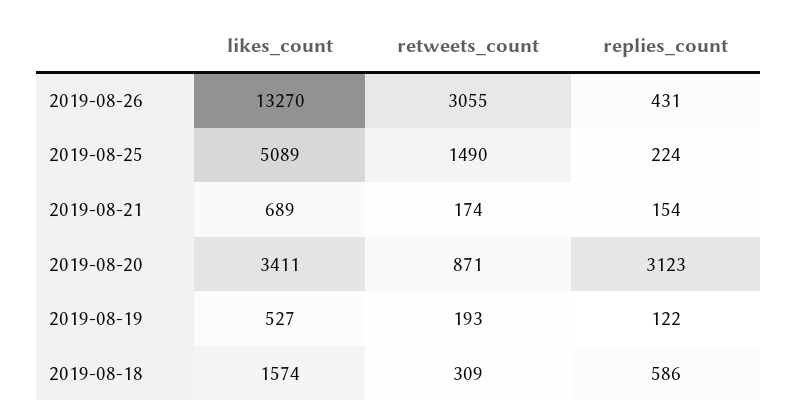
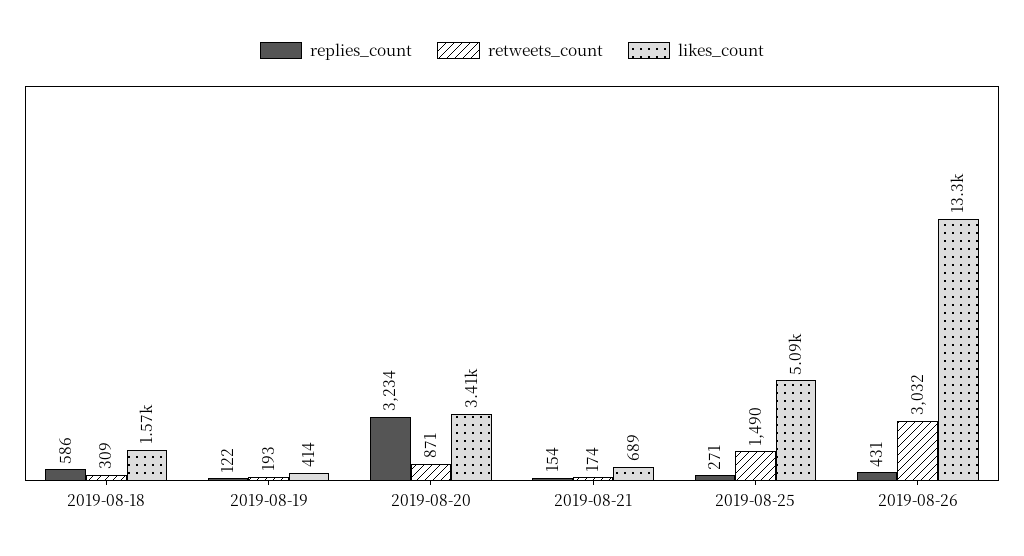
  {
    "likes_count": {
      "2019-08-26": 13270,
      "2019-08-25": 5089,
      "2019-08-21": 689,
      "2019-08-20": 3411,
-     "2019-08-19": 527,
+     "2019-08-19": 414,
      "2019-08-18": 1574
    },
    "retweets_count": {
-     "2019-08-26": 3055,
+     "2019-08-26": 3032,
      "2019-08-25": 1490,
      "2019-08-21": 174,
      "2019-08-20": 871,
      "2019-08-19": 193,
      "2019-08-18": 309
    },
    "replies_count": {
      "2019-08-26": 431,
-     "2019-08-25": 224,
+     "2019-08-25": 271,
      "2019-08-21": 154,
-     "2019-08-20": 3123,
+     "2019-08-20": 3234,
      "2019-08-19": 122,
      "2019-08-18": 586
    }
  }

